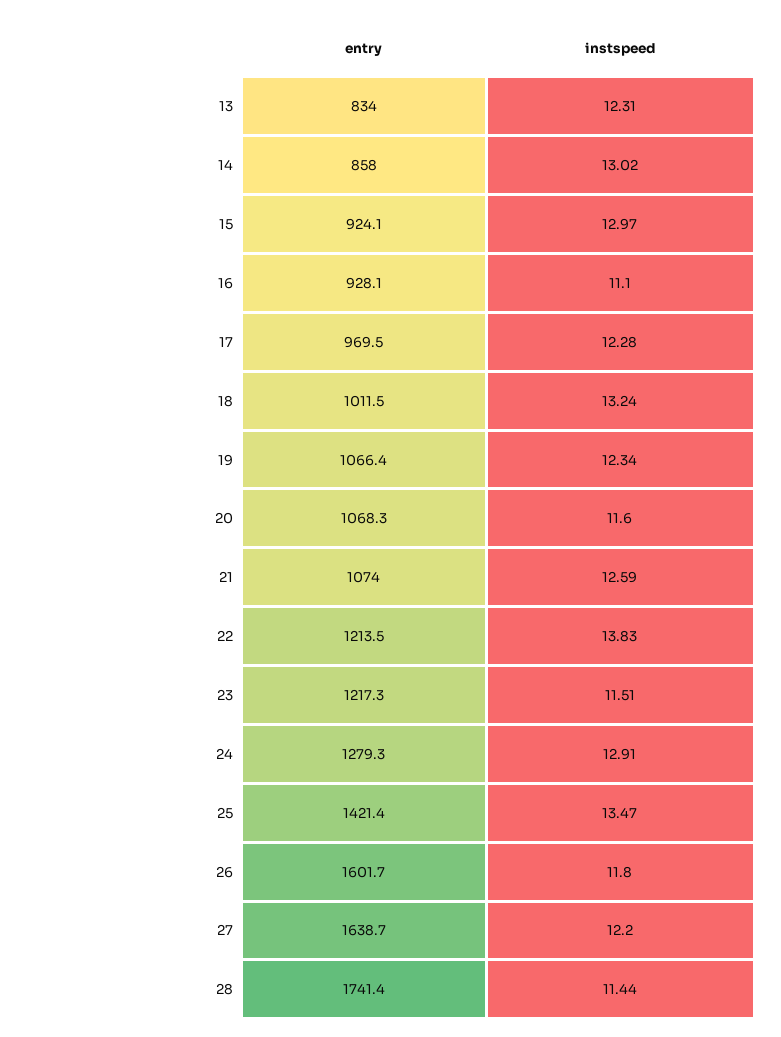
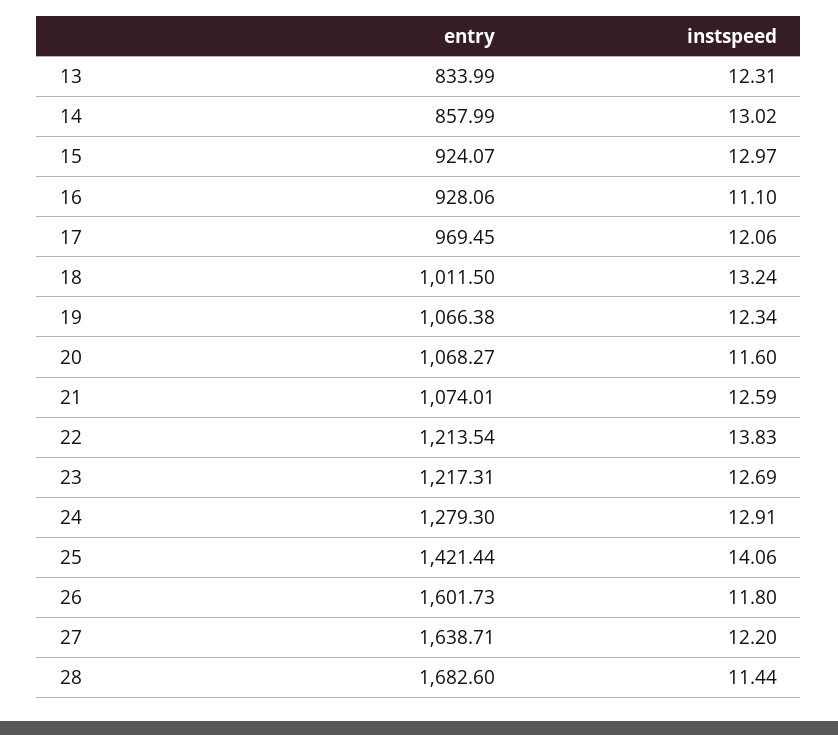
  {
    "entry": {
      "13": 833.99,
      "14": 857.99,
      "15": 924.07,
      "16": 928.06,
      "17": 969.45,
      "18": 1011.5,
      "19": 1066.38,
      "20": 1068.27,
      "21": 1074.01,
      "22": 1213.54,
      "23": 1217.31,
      "24": 1279.3,
      "25": 1421.44,
      "26": 1601.73,
      "27": 1638.71,
-     "28": 1741.4
+     "28": 1682.6
    },
    "instspeed": {
      "13": 12.31,
      "14": 13.02,
      "15": 12.97,
      "16": 11.1,
-     "17": 12.28,
+     "17": 12.06,
      "18": 13.24,
      "19": 12.34,
      "20": 11.6,
      "21": 12.59,
      "22": 13.83,
-     "23": 11.51,
+     "23": 12.69,
      "24": 12.91,
-     "25": 13.47,
+     "25": 14.06,
      "26": 11.8,
      "27": 12.2,
      "28": 11.44
    }
  }

